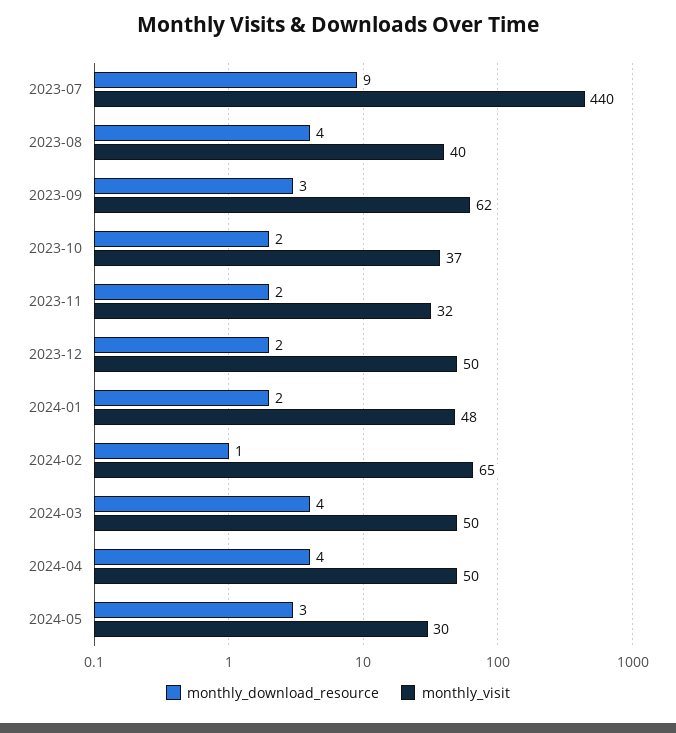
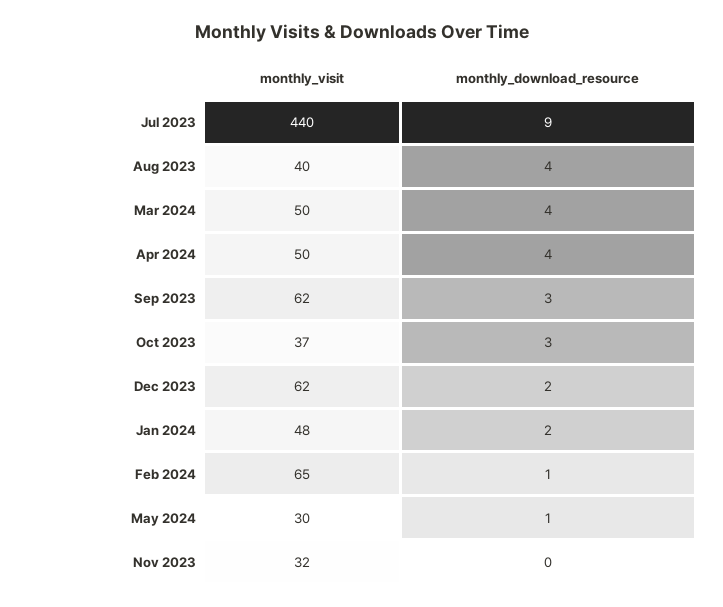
  {
    "monthly_download_resource": {
      "2023-07": 9,
      "2023-08": 4,
      "2023-09": 3,
-     "2023-10": 2,
+     "2023-10": 3,
-     "2023-11": 2,
+     "2023-11": 0,
      "2023-12": 2,
      "2024-01": 2,
      "2024-02": 1,
      "2024-03": 4,
      "2024-04": 4,
-     "2024-05": 3
+     "2024-05": 1
    },
    "monthly_visit": {
      "2023-07": 440,
      "2023-08": 40,
      "2023-09": 62,
      "2023-10": 37,
      "2023-11": 32,
-     "2023-12": 50,
+     "2023-12": 62,
      "2024-01": 48,
      "2024-02": 65,
      "2024-03": 50,
      "2024-04": 50,
      "2024-05": 30
    }
  }

